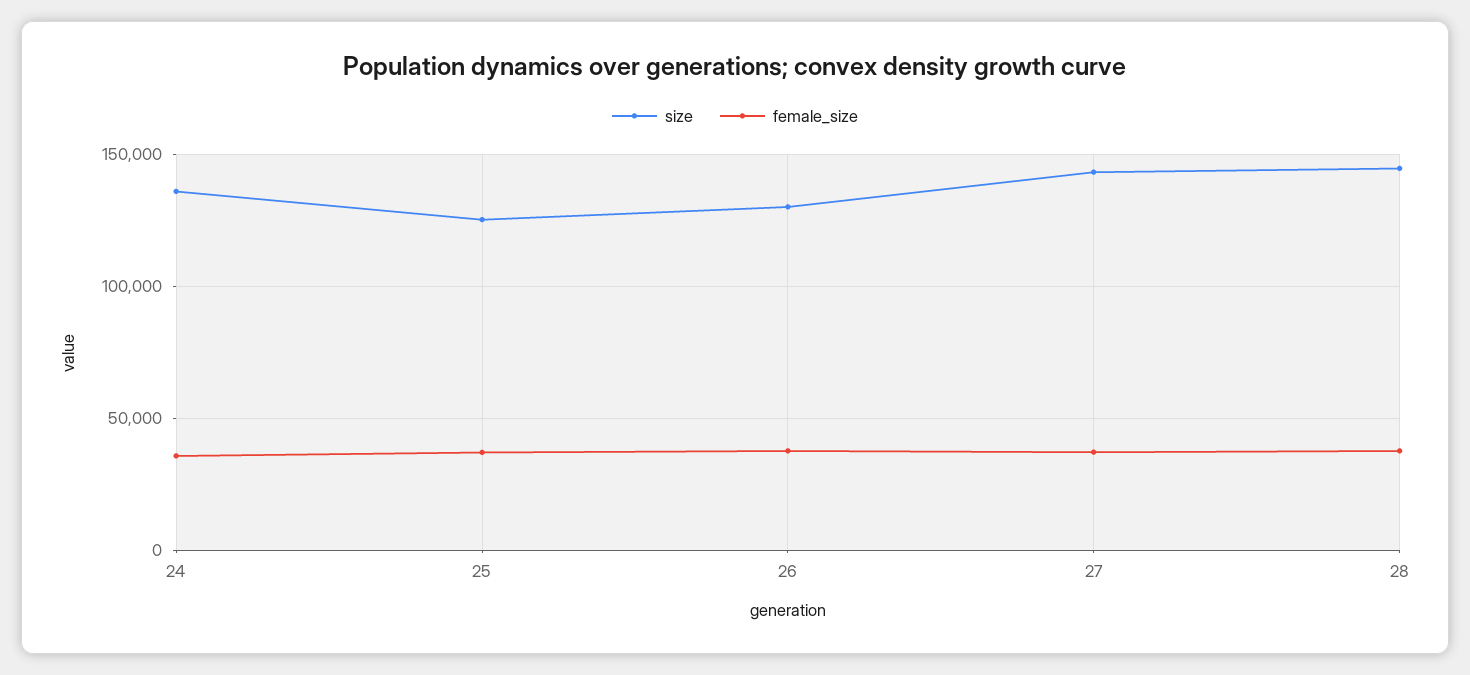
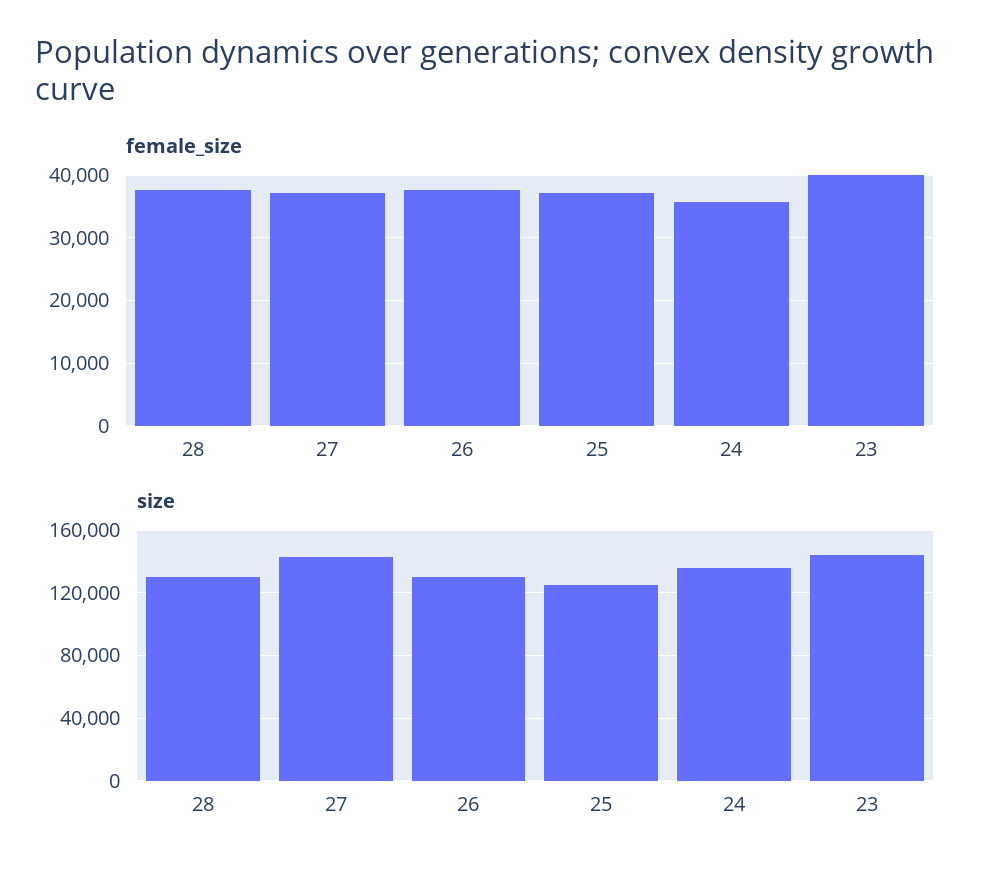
  {
    "size": {
      "24": 135000,
      "25": 125000,
      "26": 130000,
      "27": 145000,
-     "28": 145000
+     "28": 130000,
+     "23": 145000
    },
    "female_size": {
      "24": 36000,
      "25": 37000,
      "26": 38000,
      "27": 37000,
-     "28": 38000
+     "28": 38000,
+     "23": 40000
    }
  }

